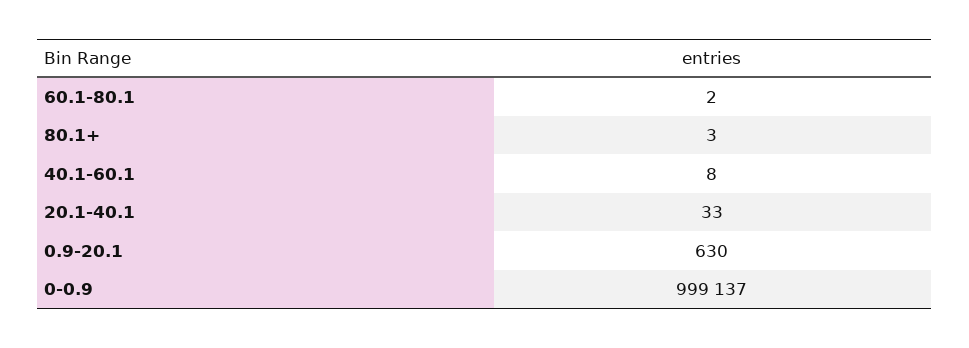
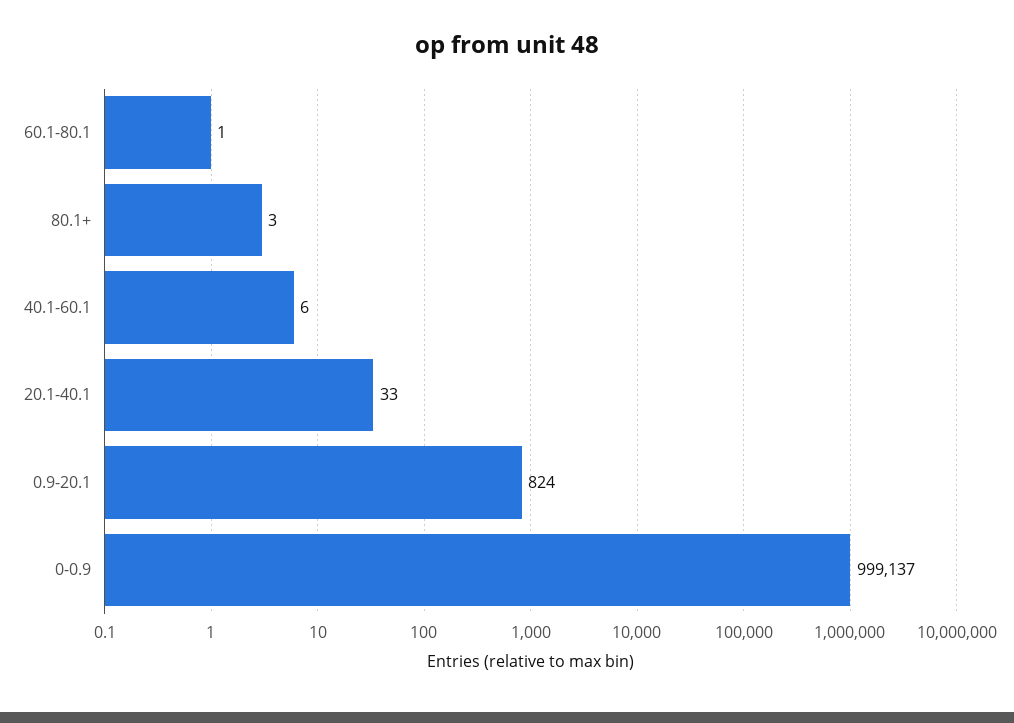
  {
-   "60.1-80.1": 2,
+   "60.1-80.1": 1,
    "80.1+": 3,
-   "40.1-60.1": 8,
+   "40.1-60.1": 6,
    "20.1-40.1": 33,
-   "0.9-20.1": 630,
+   "0.9-20.1": 824,
    "0-0.9": 999137
  }

